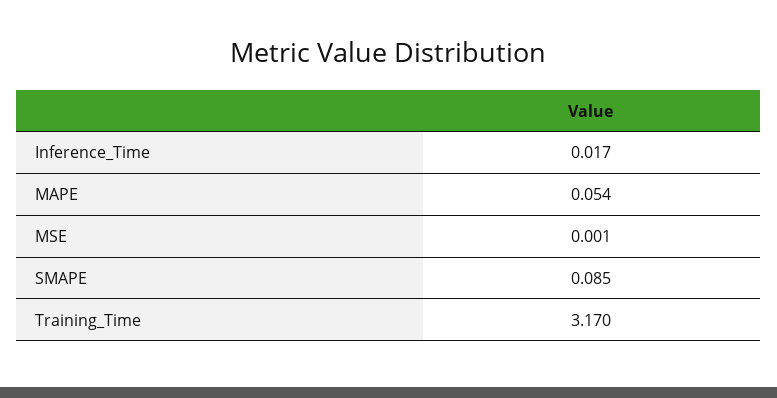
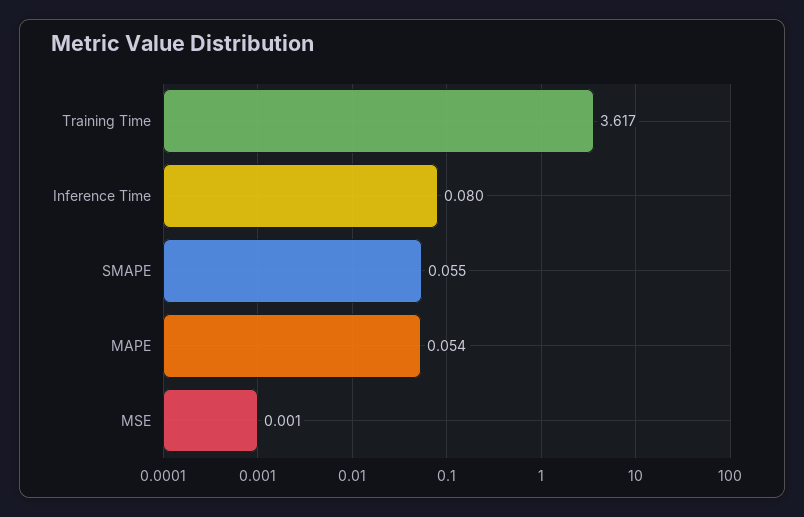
  {
-   "Inference_Time": 0.017,
+   "Inference_Time": 0.08,
    "MAPE": 0.054,
    "MSE": 0.001,
-   "SMAPE": 0.085,
+   "SMAPE": 0.055,
-   "Training_Time": 3.17
+   "Training_Time": 3.617
  }

